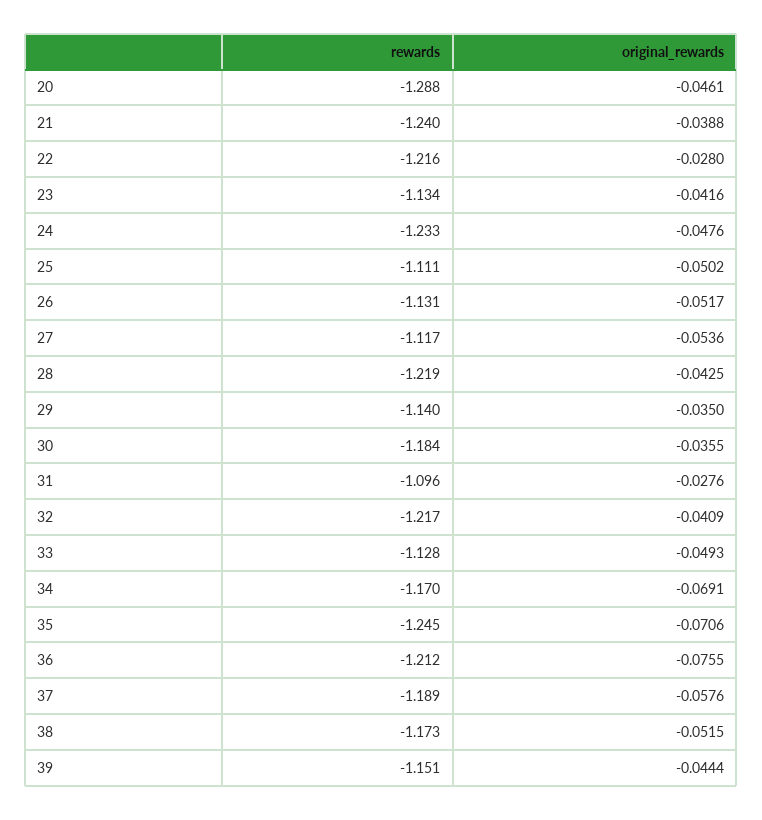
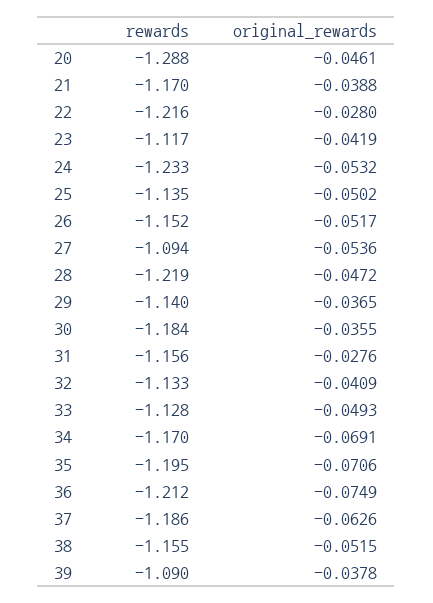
  {
    "rewards": {
      "20": -1.288,
-     "21": -1.24,
+     "21": -1.17,
      "22": -1.216,
-     "23": -1.134,
+     "23": -1.117,
      "24": -1.233,
-     "25": -1.111,
+     "25": -1.135,
-     "26": -1.131,
+     "26": -1.152,
-     "27": -1.117,
+     "27": -1.094,
      "28": -1.219,
      "29": -1.14,
      "30": -1.184,
-     "31": -1.096,
+     "31": -1.156,
-     "32": -1.217,
+     "32": -1.133,
      "33": -1.128,
      "34": -1.17,
-     "35": -1.245,
+     "35": -1.195,
      "36": -1.212,
-     "37": -1.189,
+     "37": -1.186,
-     "38": -1.173,
+     "38": -1.155,
-     "39": -1.151
+     "39": -1.09
    },
    "original_rewards": {
      "20": -0.0461,
      "21": -0.0388,
      "22": -0.028,
-     "23": -0.0416,
+     "23": -0.0419,
-     "24": -0.0476,
+     "24": -0.0532,
      "25": -0.0502,
      "26": -0.0517,
      "27": -0.0536,
-     "28": -0.0425,
+     "28": -0.0472,
-     "29": -0.035,
+     "29": -0.0365,
      "30": -0.0355,
      "31": -0.0276,
      "32": -0.0409,
      "33": -0.0493,
      "34": -0.0691,
      "35": -0.0706,
-     "36": -0.0755,
+     "36": -0.0749,
-     "37": -0.0576,
+     "37": -0.0626,
      "38": -0.0515,
-     "39": -0.0444
+     "39": -0.0378
    }
  }

